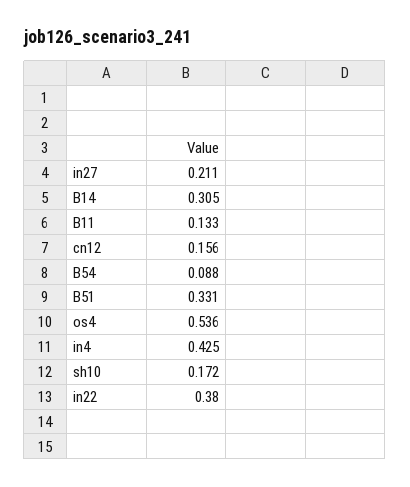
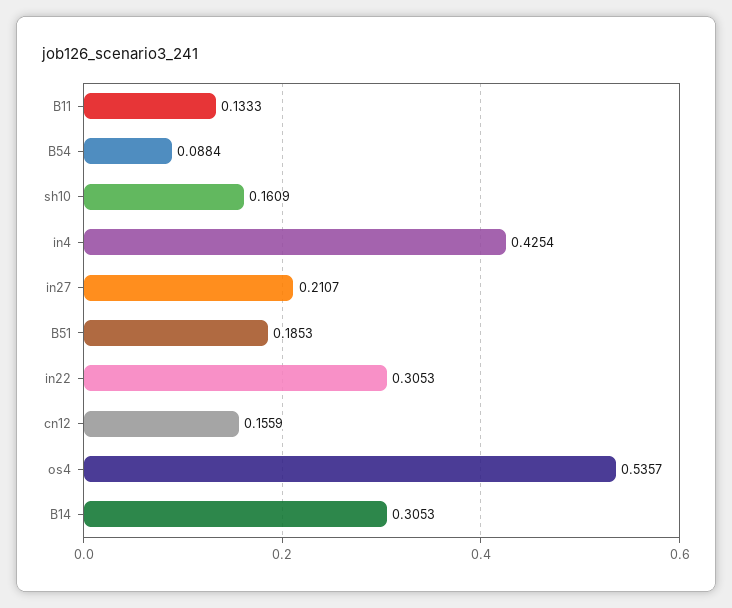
  {
    "in27": 0.2107,
    "B14": 0.3053,
    "B11": 0.1333,
    "cn12": 0.1559,
    "B54": 0.0884,
-   "B51": 0.331,
+   "B51": 0.1853,
    "os4": 0.5357,
    "in4": 0.4254,
-   "sh10": 0.172,
+   "sh10": 0.1609,
-   "in22": 0.38
+   "in22": 0.3053
  }

